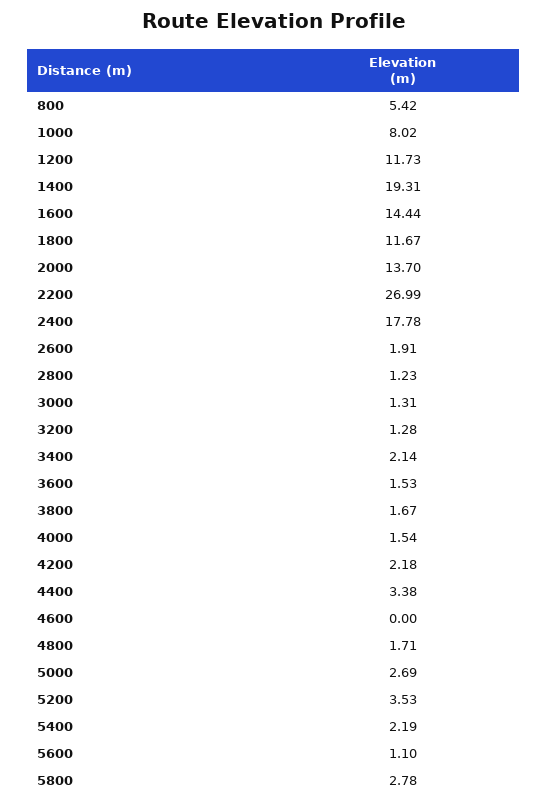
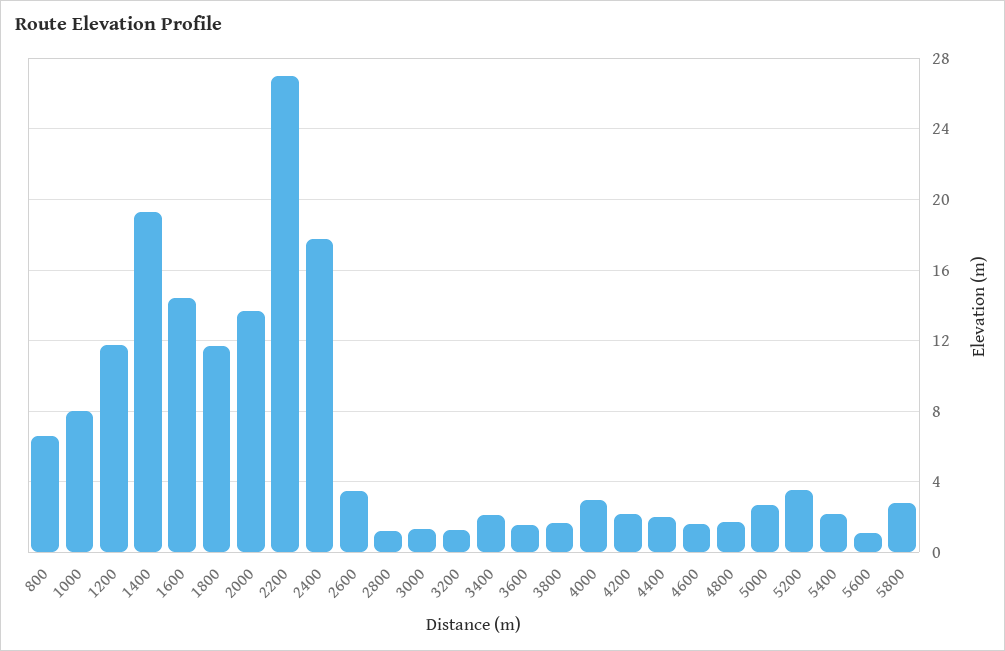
  {
-   "800": 5.42,
+   "800": 6.5,
    "1000": 8.02,
    "1200": 11.73,
    "1400": 19.31,
    "1600": 14.44,
    "1800": 11.67,
    "2000": 13.7,
    "2200": 26.99,
    "2400": 17.78,
-   "2600": 1.91,
+   "2600": 3.5,
    "2800": 1.23,
    "3000": 1.31,
    "3200": 1.28,
    "3400": 2.14,
    "3600": 1.53,
    "3800": 1.67,
-   "4000": 1.54,
+   "4000": 3,
    "4200": 2.18,
-   "4400": 3.38,
+   "4400": 2,
-   "4600": 0,
+   "4600": 1.5,
    "4800": 1.71,
    "5000": 2.69,
    "5200": 3.53,
    "5400": 2.19,
    "5600": 1.1,
    "5800": 2.78
  }

